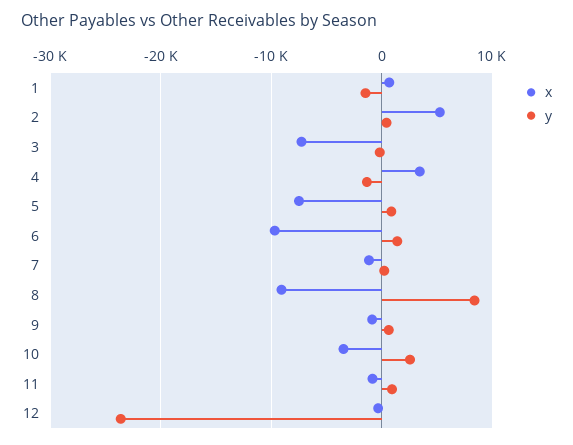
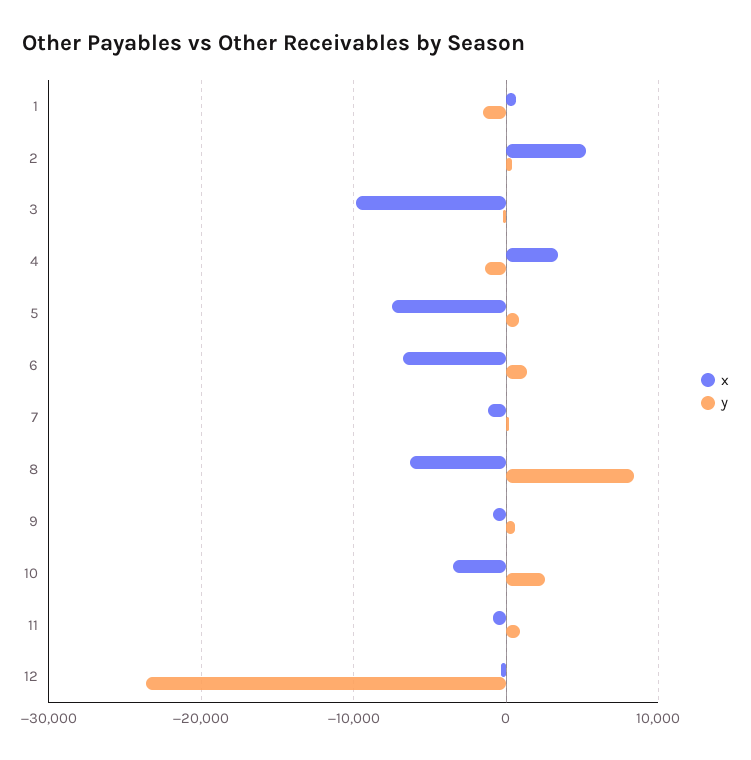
  {
    "x": {
      "1": 1000,
      "2": 5000,
-     "3": -7000,
+     "3": -10000,
      "4": 3000,
      "5": -8000,
-     "6": -10000,
+     "6": -7000,
      "7": -1000,
-     "8": -9000,
+     "8": -6000,
      "9": -1000,
      "10": -3000,
      "11": -1000,
      "12": 0
    },
    "y": {
      "1": -1000,
      "2": 0,
      "3": 0,
      "4": -1000,
      "5": 1000,
      "6": 1000,
      "7": 0,
      "8": 8000,
      "9": 1000,
      "10": 3000,
      "11": 1000,
      "12": -24000
    }
  }

